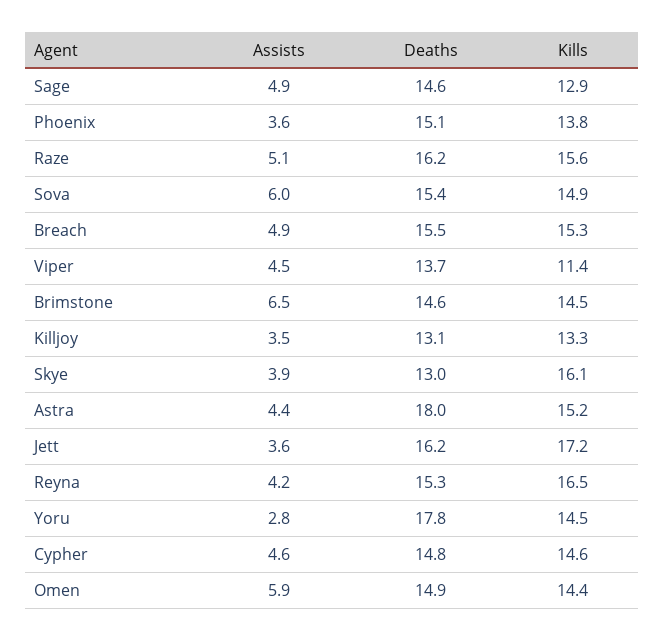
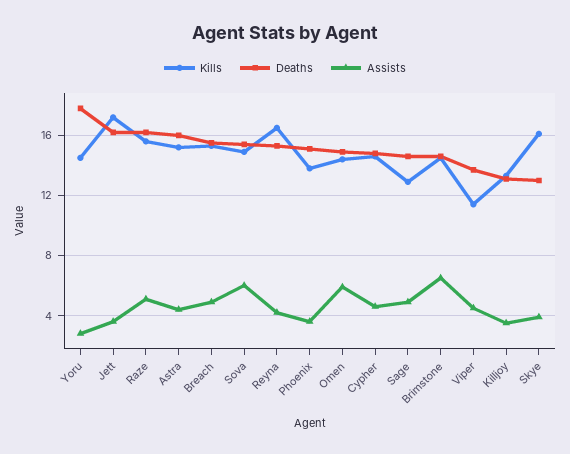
  {
    "Assists": {
      "Sage": 4.9,
      "Phoenix": 3.6,
      "Raze": 5.1,
      "Sova": 6,
      "Breach": 4.9,
      "Viper": 4.5,
      "Brimstone": 6.5,
      "Killjoy": 3.5,
      "Skye": 3.9,
      "Astra": 4.4,
      "Jett": 3.6,
      "Reyna": 4.2,
      "Yoru": 2.8,
      "Cypher": 4.6,
      "Omen": 5.9
    },
    "Deaths": {
      "Sage": 14.6,
      "Phoenix": 15.1,
      "Raze": 16.2,
      "Sova": 15.4,
      "Breach": 15.5,
      "Viper": 13.7,
      "Brimstone": 14.6,
      "Killjoy": 13.1,
      "Skye": 13,
-     "Astra": 18,
+     "Astra": 16,
      "Jett": 16.2,
      "Reyna": 15.3,
      "Yoru": 17.8,
      "Cypher": 14.8,
      "Omen": 14.9
    },
    "Kills": {
      "Sage": 12.9,
      "Phoenix": 13.8,
      "Raze": 15.6,
      "Sova": 14.9,
      "Breach": 15.3,
      "Viper": 11.4,
      "Brimstone": 14.5,
      "Killjoy": 13.3,
      "Skye": 16.1,
      "Astra": 15.2,
      "Jett": 17.2,
      "Reyna": 16.5,
      "Yoru": 14.5,
      "Cypher": 14.6,
      "Omen": 14.4
    }
  }

